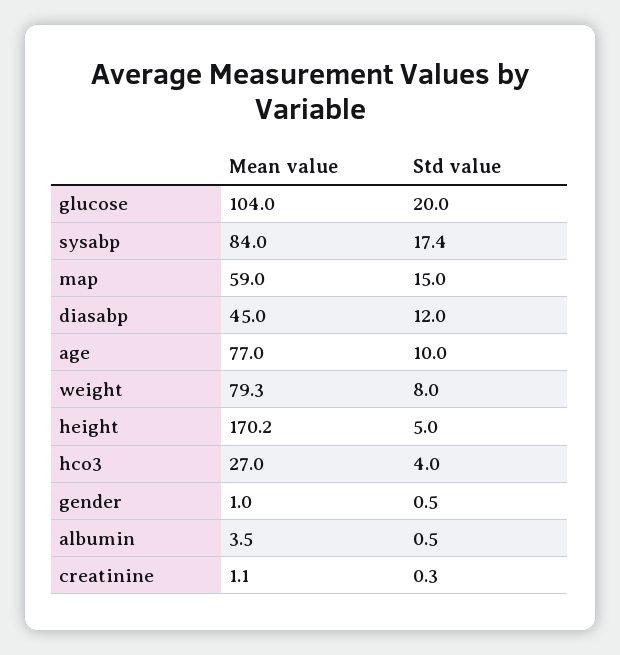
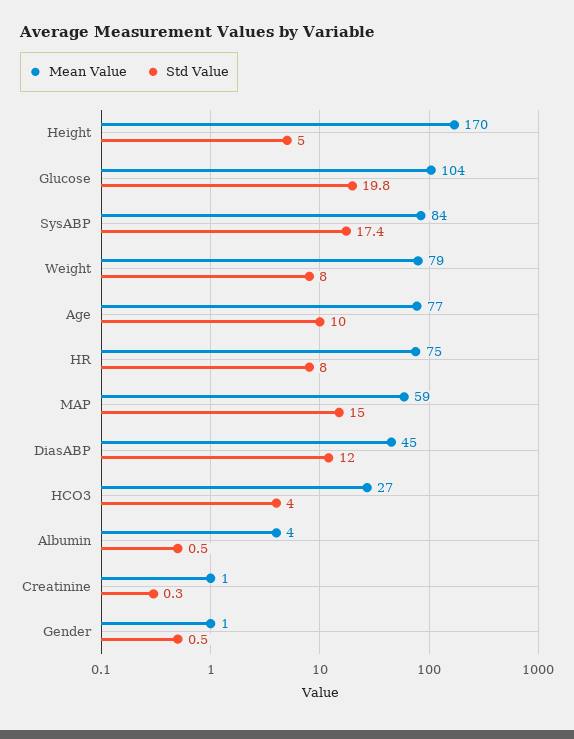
  {
    "Mean value": {
      "glucose": 104,
      "sysabp": 84,
      "map": 59,
      "diasabp": 45,
      "age": 77,
      "weight": 79.3,
      "height": 170.2,
      "hco3": 27,
      "gender": 1,
      "albumin": 3.5,
-     "creatinine": 1.1
+     "creatinine": 1.1,
+     "HR": 75
    },
    "Std value": {
-     "glucose": 20,
+     "glucose": 19.8,
      "sysabp": 17.4,
      "map": 15,
      "diasabp": 12,
      "age": 10,
      "weight": 8,
      "height": 5,
      "hco3": 4,
      "gender": 0.5,
      "albumin": 0.5,
-     "creatinine": 0.3
+     "creatinine": 0.3,
+     "HR": 8
    }
  }

